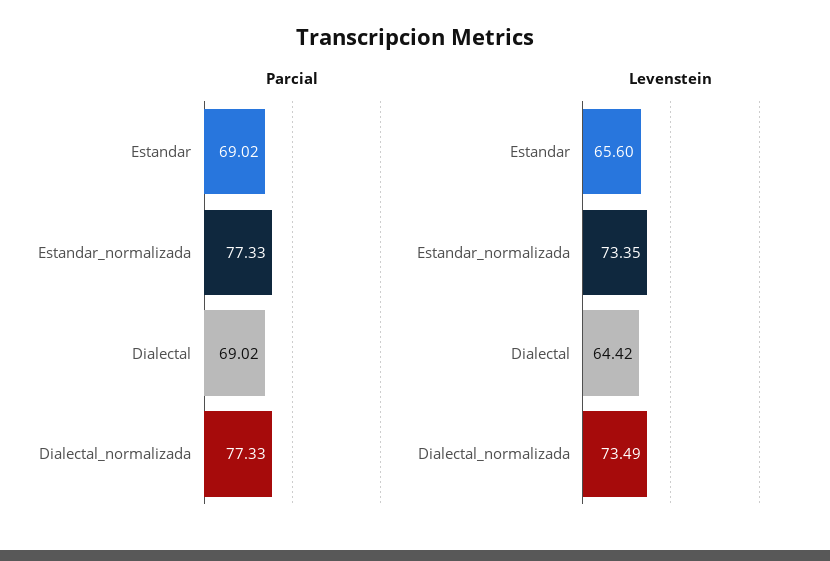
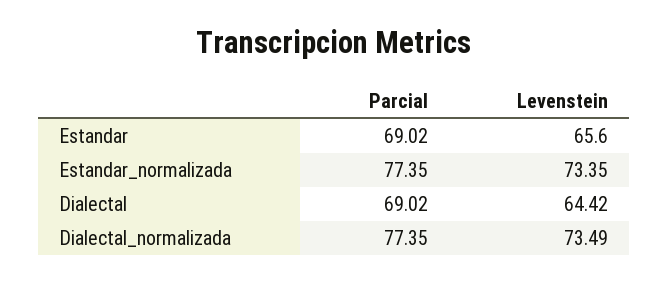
  {
    "Parcial": {
      "Estandar": 69.02,
-     "Estandar_normalizada": 77.33,
+     "Estandar_normalizada": 77.35,
      "Dialectal": 69.02,
-     "Dialectal_normalizada": 77.33
+     "Dialectal_normalizada": 77.35
    },
    "Levenstein": {
      "Estandar": 65.6,
      "Estandar_normalizada": 73.35,
      "Dialectal": 64.42,
      "Dialectal_normalizada": 73.49
    }
  }

